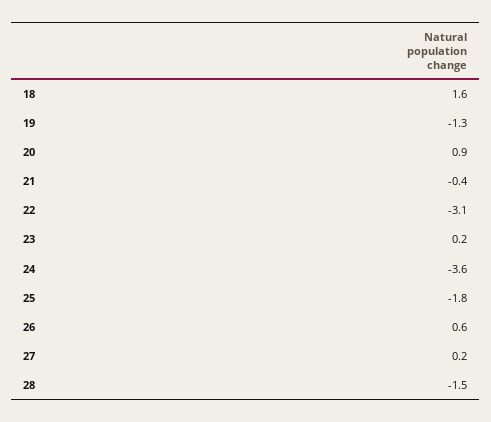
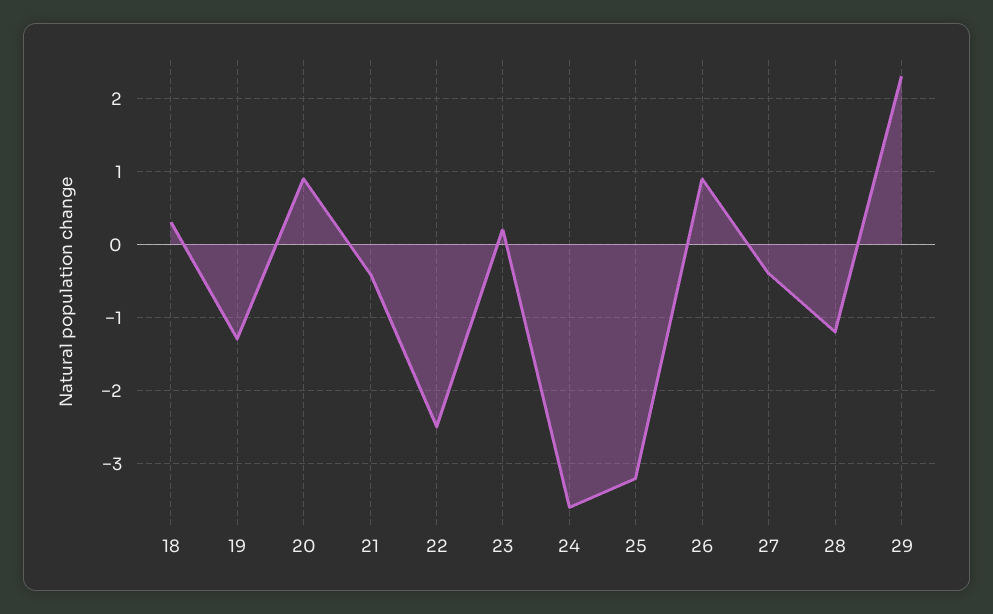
  {
-   "18": 1.6,
+   "18": 0.3,
    "19": -1.3,
    "20": 0.9,
    "21": -0.4,
-   "22": -3.1,
+   "22": -2.5,
    "23": 0.2,
    "24": -3.6,
-   "25": -1.8,
+   "25": -3.2,
-   "26": 0.6,
+   "26": 0.9,
-   "27": 0.2,
+   "27": -0.4,
-   "28": -1.5
+   "28": -1.2,
+   "29": 2.3
  }

